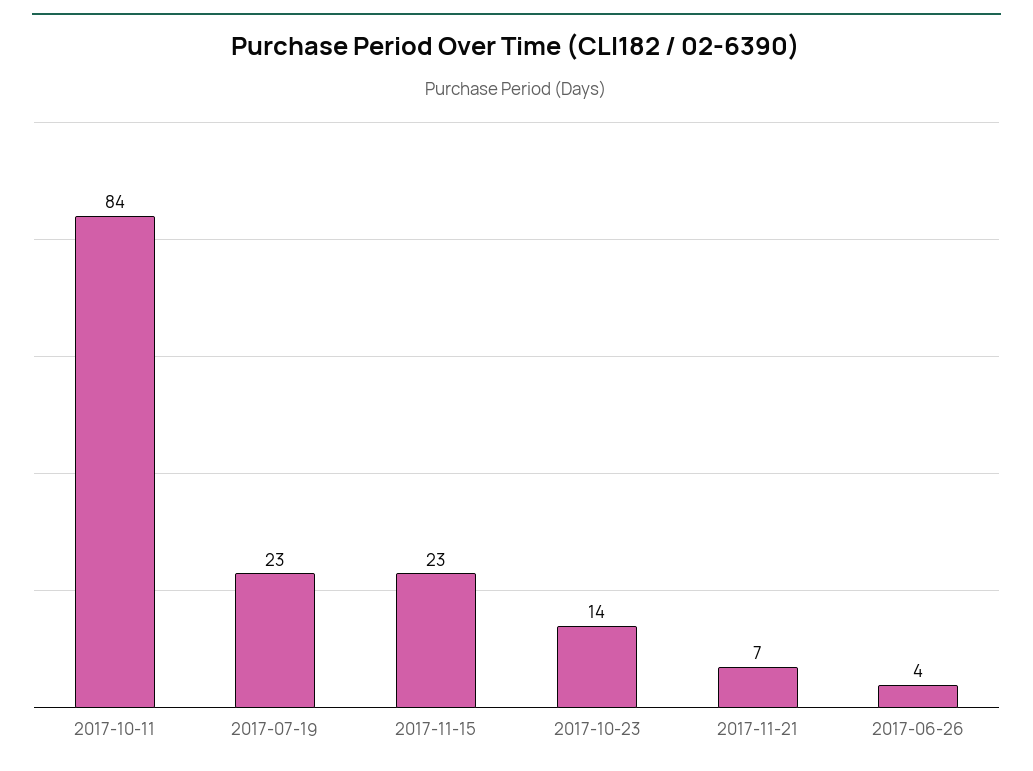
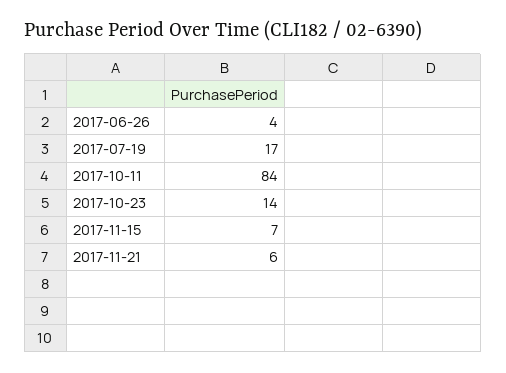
  {
    "2017-10-11": 84,
-   "2017-07-19": 23,
+   "2017-07-19": 17,
-   "2017-11-15": 23,
+   "2017-11-15": 7,
    "2017-10-23": 14,
-   "2017-11-21": 7,
+   "2017-11-21": 6,
    "2017-06-26": 4
  }

